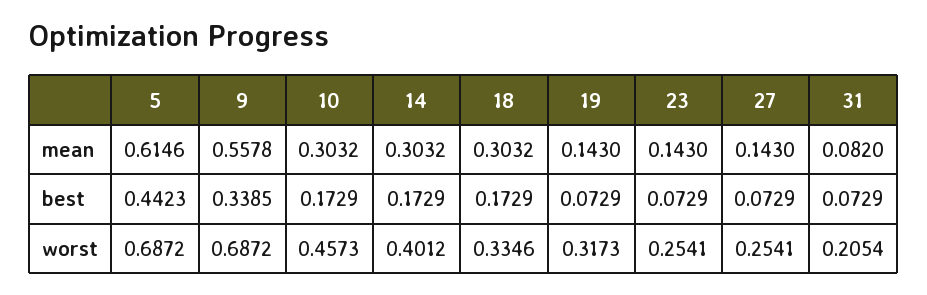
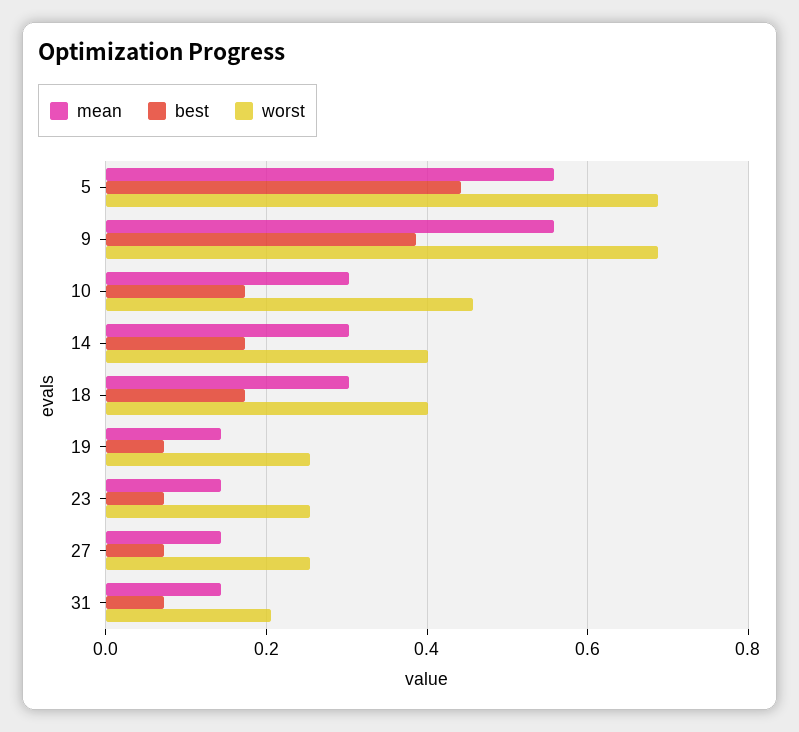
  {
    "mean": {
-     "5": 0.6146,
+     "5": 0.56,
      "9": 0.5578,
      "10": 0.3032,
      "14": 0.3032,
      "18": 0.3032,
      "19": 0.143,
      "23": 0.143,
      "27": 0.143,
-     "31": 0.082
+     "31": 0.14
    },
    "best": {
      "5": 0.4423,
-     "9": 0.3385,
+     "9": 0.38,
      "10": 0.1729,
      "14": 0.1729,
      "18": 0.1729,
      "19": 0.0729,
      "23": 0.0729,
      "27": 0.0729,
      "31": 0.0729
    },
    "worst": {
      "5": 0.6872,
      "9": 0.6872,
      "10": 0.4573,
      "14": 0.4012,
-     "18": 0.3346,
+     "18": 0.4,
-     "19": 0.3173,
+     "19": 0.26,
      "23": 0.2541,
      "27": 0.2541,
      "31": 0.2054
    }
  }

